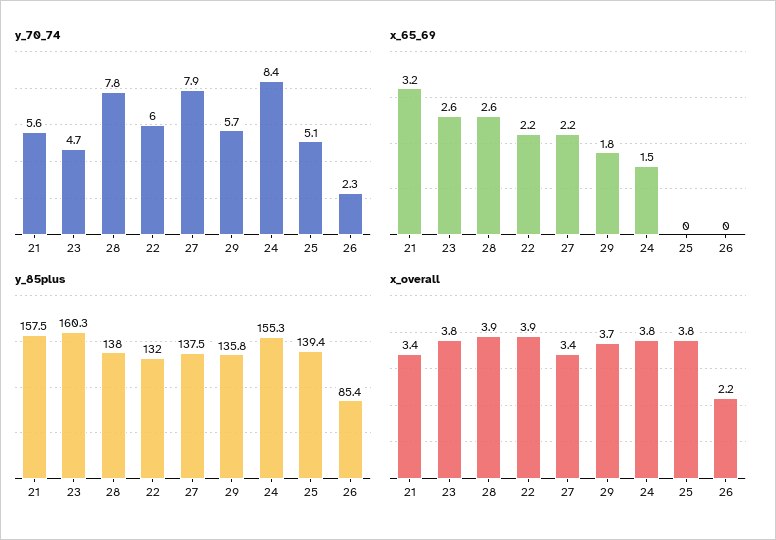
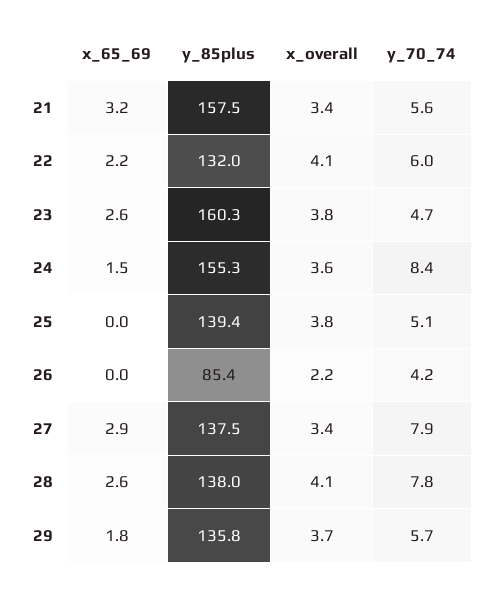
  {
    "y_70_74": {
      "21": 5.6,
      "23": 4.7,
      "28": 7.8,
      "22": 6,
      "27": 7.9,
      "29": 5.7,
      "24": 8.4,
      "25": 5.1,
-     "26": 2.3
+     "26": 4.2
    },
    "x_65_69": {
      "21": 3.2,
      "23": 2.6,
      "28": 2.6,
      "22": 2.2,
-     "27": 2.2,
+     "27": 2.9,
      "29": 1.8,
      "24": 1.5,
      "25": 0,
      "26": 0
    },
    "y_85plus": {
      "21": 157.5,
      "23": 160.3,
      "28": 138,
      "22": 132,
      "27": 137.5,
      "29": 135.8,
      "24": 155.3,
      "25": 139.4,
      "26": 85.4
    },
    "x_overall": {
      "21": 3.4,
      "23": 3.8,
-     "28": 3.9,
+     "28": 4.1,
-     "22": 3.9,
+     "22": 4.1,
      "27": 3.4,
      "29": 3.7,
-     "24": 3.8,
+     "24": 3.6,
      "25": 3.8,
      "26": 2.2
    }
  }

